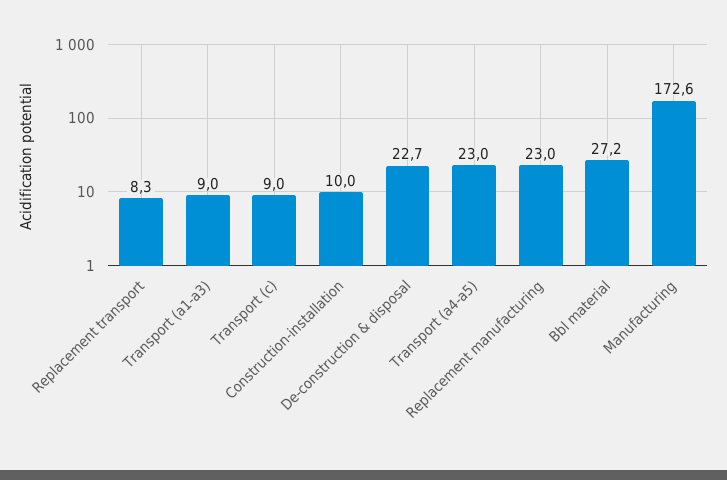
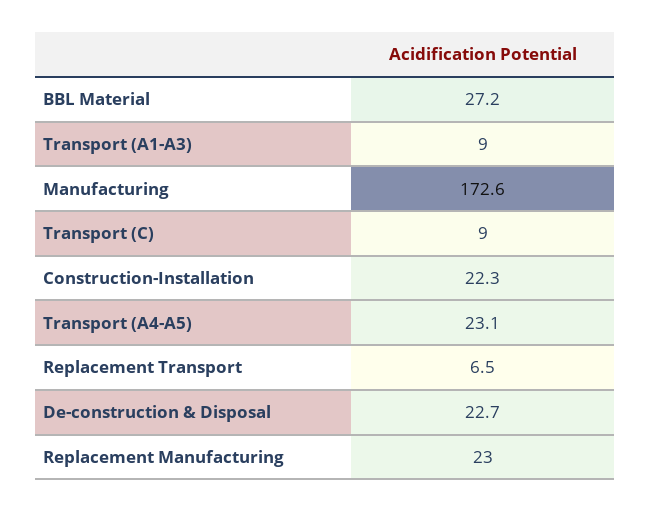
  {
-   "Replacement transport": 8.3,
+   "Replacement transport": 6.5,
    "Transport (a1-a3)": 9,
    "Transport (c)": 9,
-   "Construction-installation": 10,
+   "Construction-installation": 22.3,
    "De-construction & disposal": 22.7,
-   "Transport (a4-a5)": 23,
+   "Transport (a4-a5)": 23.1,
    "Replacement manufacturing": 23,
    "Bbl material": 27.2,
    "Manufacturing": 172.6
  }

